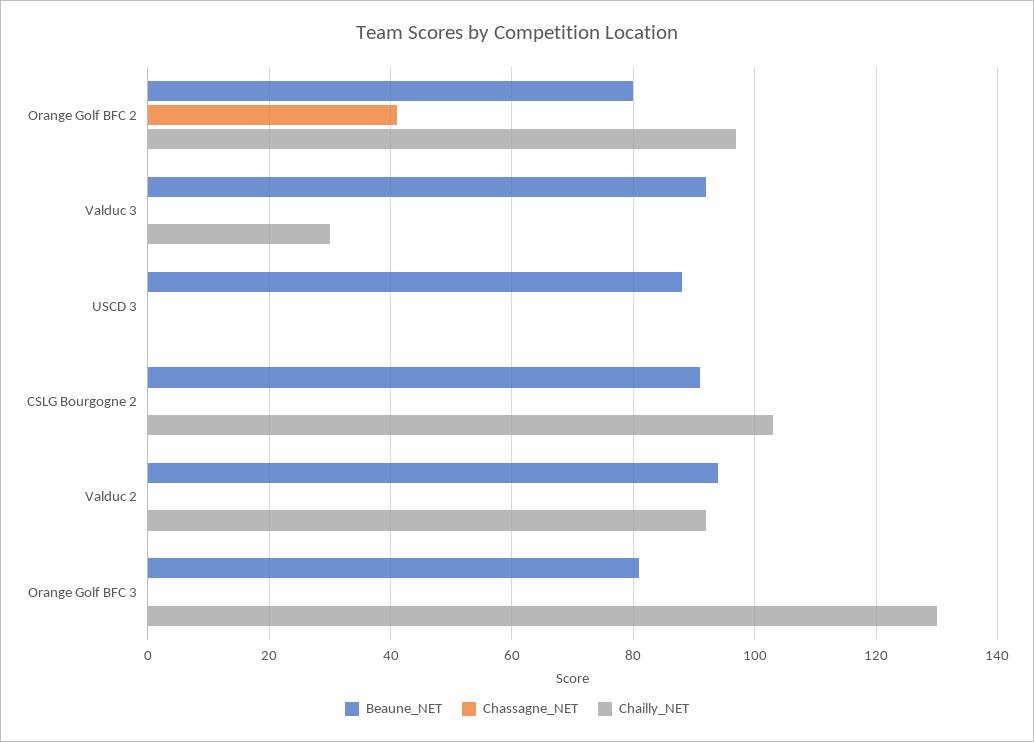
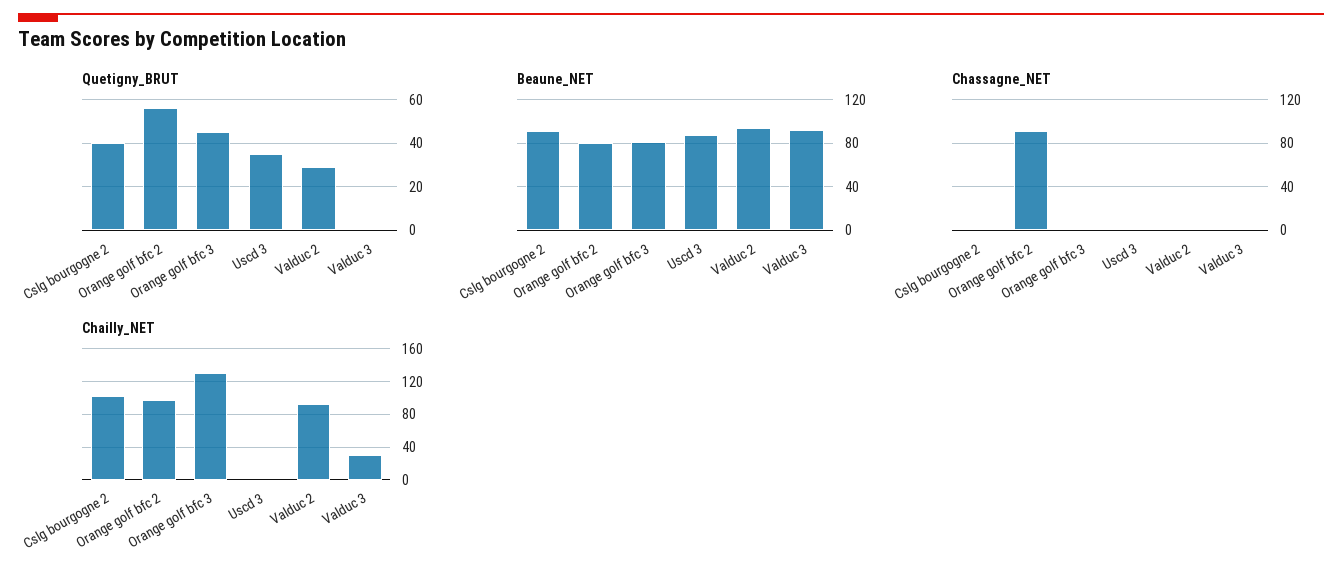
  {
    "Beaune_NET": {
      "Orange Golf BFC 2": 80,
      "Valduc 3": 90,
      "USCD 3": 90,
      "CSLG Bourgogne 2": 90,
      "Valduc 2": 95,
      "Orange Golf BFC 3": 80
    },
    "Chassagne_NET": {
-     "Orange Golf BFC 2": 40,
+     "Orange Golf BFC 2": 90,
      "Valduc 3": 0,
      "USCD 3": 0,
      "CSLG Bourgogne 2": 0,
      "Valduc 2": 0,
      "Orange Golf BFC 3": 0
    },
    "Chailly_NET": {
      "Orange Golf BFC 2": 95,
      "Valduc 3": 30,
      "USCD 3": 0,
      "CSLG Bourgogne 2": 105,
      "Valduc 2": 90,
      "Orange Golf BFC 3": 130
-   }
+   },
+   "Quetigny_BRUT": {
+     "CSLG Bourgogne 2": 40,
+     "Orange Golf BFC 2": 55,
+     "Orange Golf BFC 3": 45,
+     "USCD 3": 35,
+     "Valduc 2": 30,
+     "Valduc 3": 0
+   }
  }

